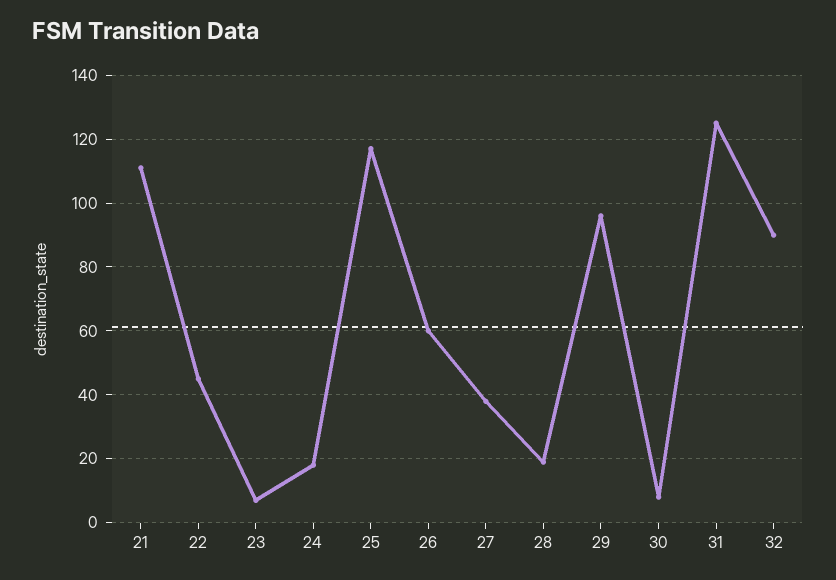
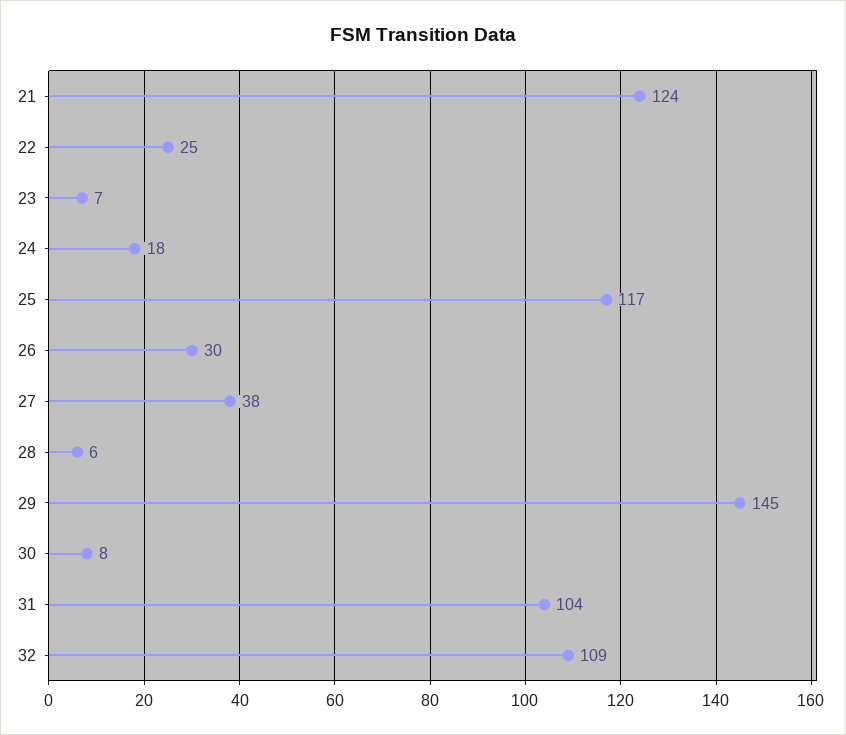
  {
-   "21": 110,
+   "21": 124,
-   "22": 45,
+   "22": 25,
    "23": 7,
    "24": 18,
    "25": 117,
-   "26": 60,
+   "26": 30,
    "27": 38,
-   "28": 20,
+   "28": 6,
-   "29": 95,
+   "29": 145,
    "30": 8,
-   "31": 125,
+   "31": 104,
-   "32": 90
+   "32": 109
  }

